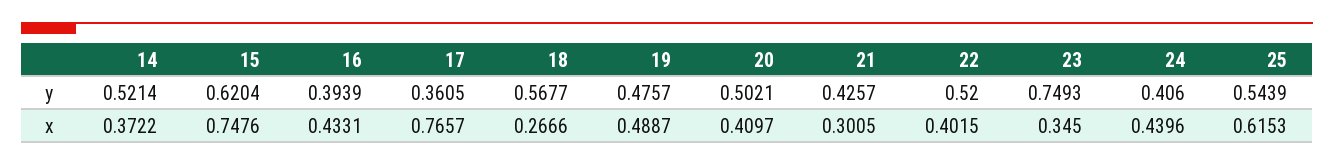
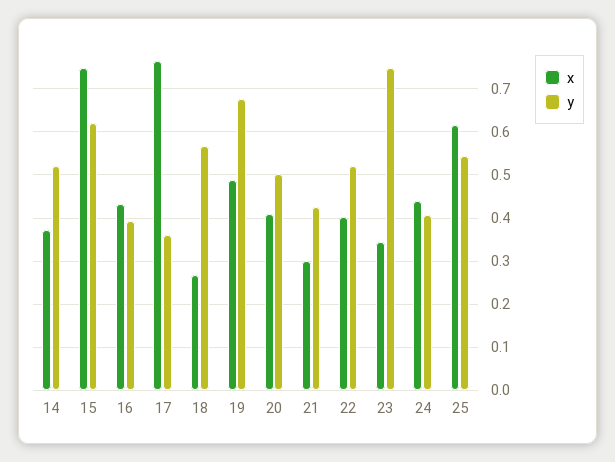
  {
    "y": {
      "14": 0.5214,
      "15": 0.6204,
      "16": 0.3939,
      "17": 0.3605,
      "18": 0.5677,
-     "19": 0.4757,
+     "19": 0.68,
      "20": 0.5021,
      "21": 0.4257,
      "22": 0.52,
      "23": 0.7493,
      "24": 0.406,
      "25": 0.5439
    },
    "x": {
      "14": 0.3722,
      "15": 0.7476,
      "16": 0.4331,
      "17": 0.7657,
      "18": 0.2666,
      "19": 0.4887,
      "20": 0.4097,
      "21": 0.3005,
      "22": 0.4015,
      "23": 0.345,
      "24": 0.4396,
      "25": 0.6153
    }
  }

